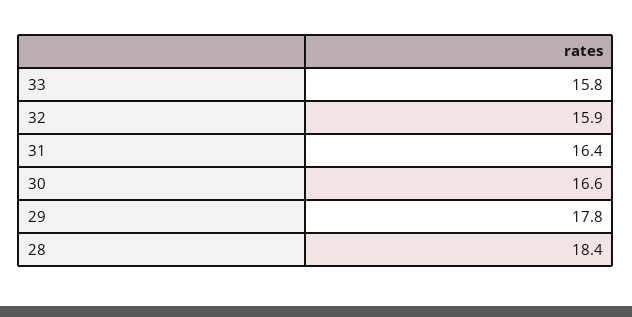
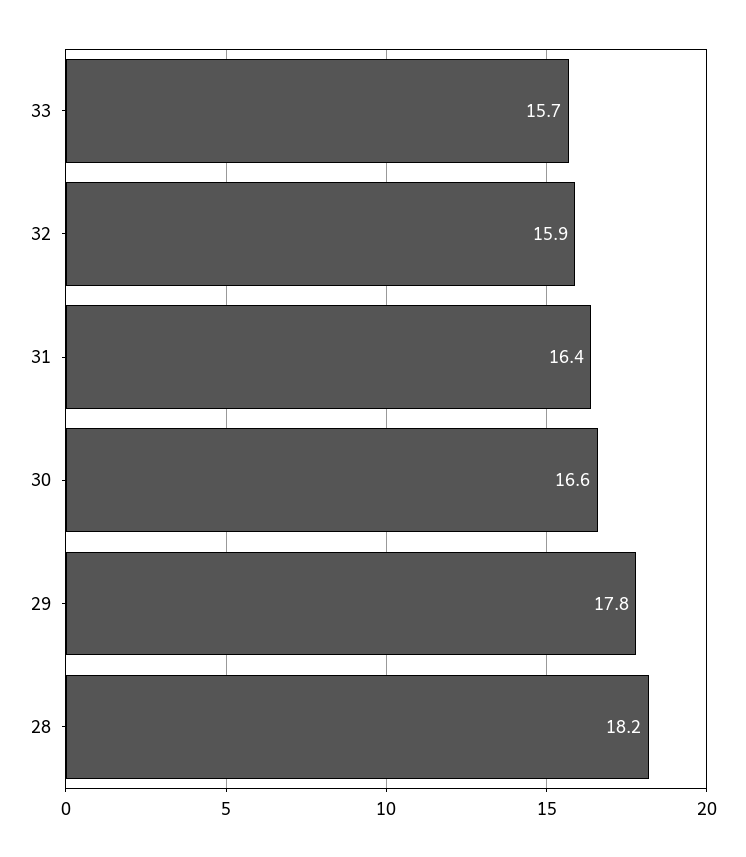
  {
-   "33": 15.8,
+   "33": 15.7,
    "32": 15.9,
    "31": 16.4,
    "30": 16.6,
    "29": 17.8,
-   "28": 18.4
+   "28": 18.2
  }

